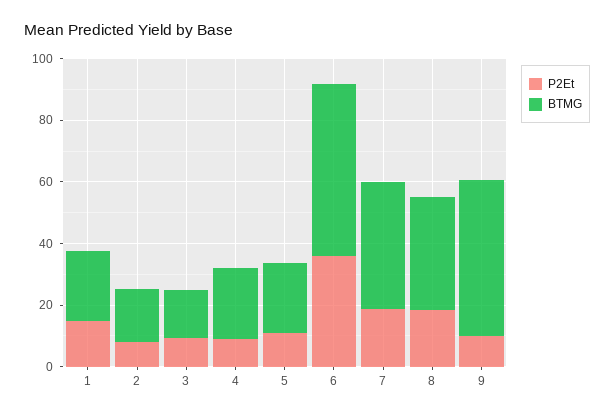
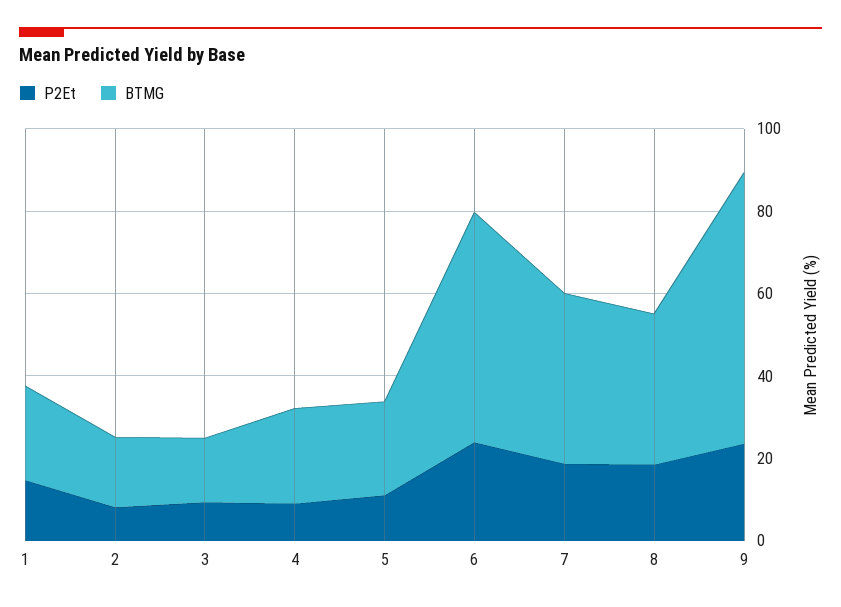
  {
    "P2Et": {
      "1": 15,
      "2": 10,
      "3": 10,
      "4": 10,
      "5": 10,
-     "6": 35,
+     "6": 25,
      "7": 20,
      "8": 20,
-     "9": 10
+     "9": 25
    },
    "BTMG": {
      "1": 25,
      "2": 15,
      "3": 15,
      "4": 25,
      "5": 25,
      "6": 55,
      "7": 40,
      "8": 35,
-     "9": 50
+     "9": 65
    }
  }

